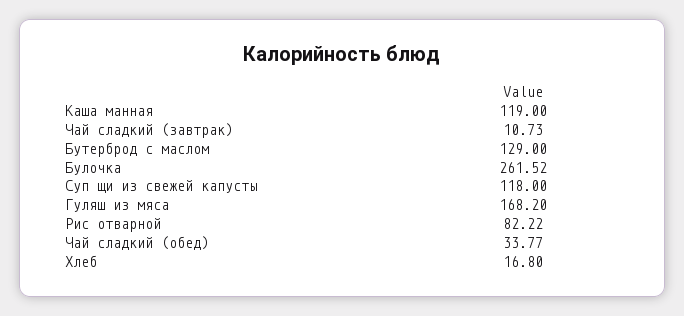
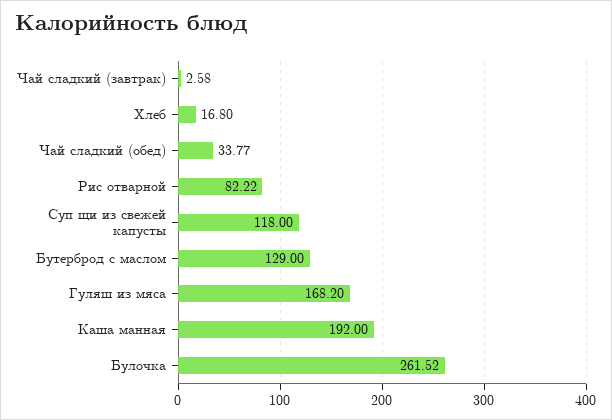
  {
-   "Каша манная": 119,
+   "Каша манная": 192,
-   "Чай сладкий (завтрак)": 10.73,
+   "Чай сладкий (завтрак)": 2.58,
    "Бутерброд с маслом": 129,
    "Булочка": 261.52,
    "Суп щи из свежей капусты": 118,
    "Гуляш из мяса": 168.2,
    "Рис отварной": 82.22,
    "Чай сладкий (обед)": 33.77,
    "Хлеб": 16.8
  }

